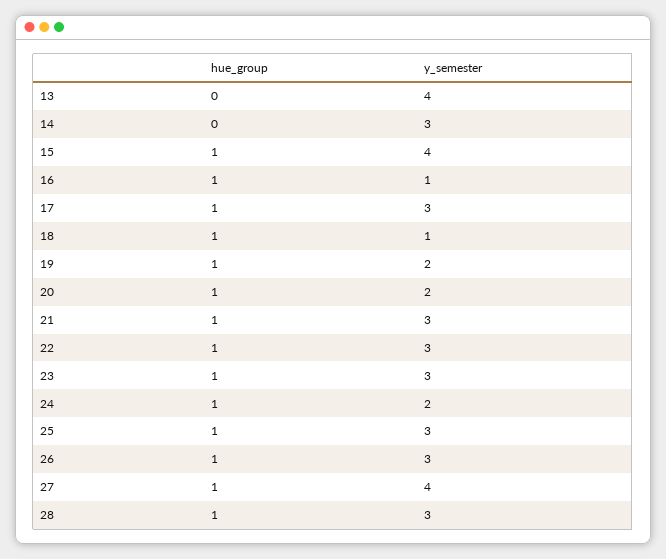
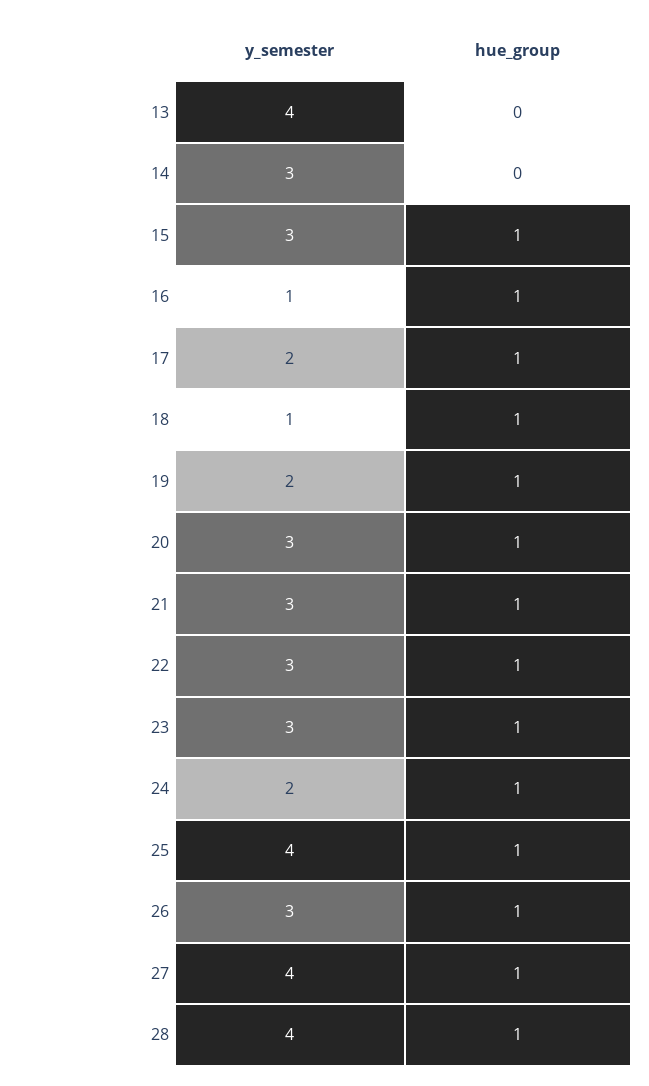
  {
    "hue_group": {
      "13": 0,
      "14": 0,
      "15": 1,
      "16": 1,
      "17": 1,
      "18": 1,
      "19": 1,
      "20": 1,
      "21": 1,
      "22": 1,
      "23": 1,
      "24": 1,
      "25": 1,
      "26": 1,
      "27": 1,
      "28": 1
    },
    "y_semester": {
      "13": 4,
      "14": 3,
-     "15": 4,
+     "15": 3,
      "16": 1,
-     "17": 3,
+     "17": 2,
      "18": 1,
      "19": 2,
-     "20": 2,
+     "20": 3,
      "21": 3,
      "22": 3,
      "23": 3,
      "24": 2,
-     "25": 3,
+     "25": 4,
      "26": 3,
      "27": 4,
-     "28": 3
+     "28": 4
    }
  }

